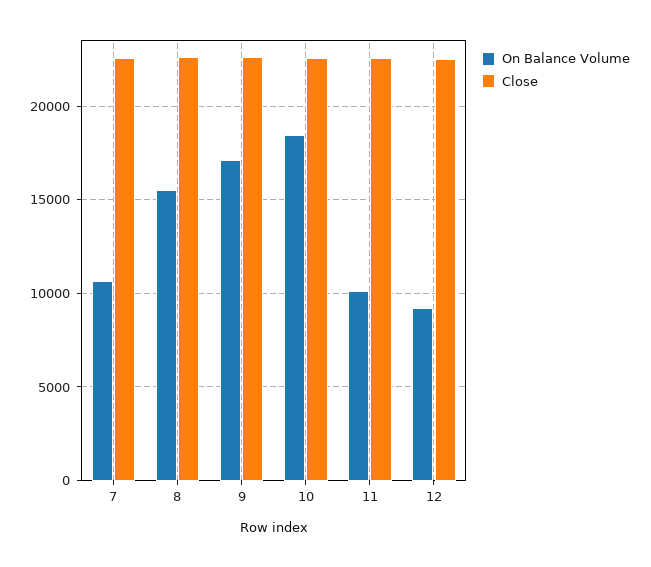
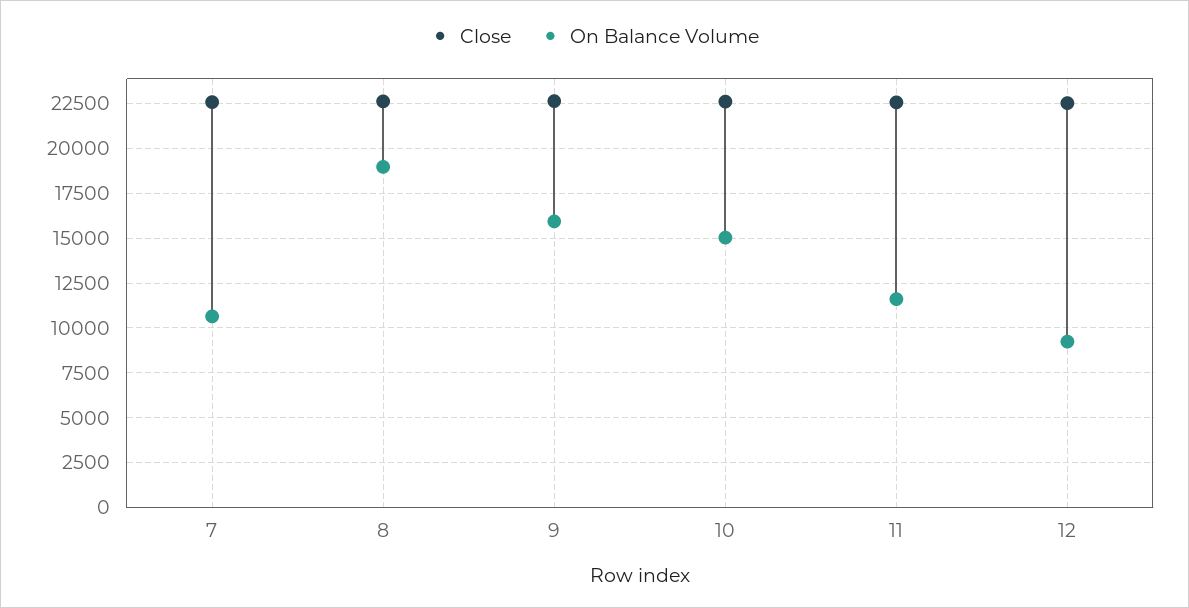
  {
    "On Balance Volume": {
      "7": 10500,
-     "8": 15500,
+     "8": 19000,
-     "9": 17000,
+     "9": 16000,
-     "10": 18500,
+     "10": 15000,
-     "11": 10000,
+     "11": 11500,
      "12": 9000
    },
    "Close": {
      "7": 22500,
      "8": 22500,
      "9": 22500,
      "10": 22500,
      "11": 22500,
      "12": 22500
    }
  }

